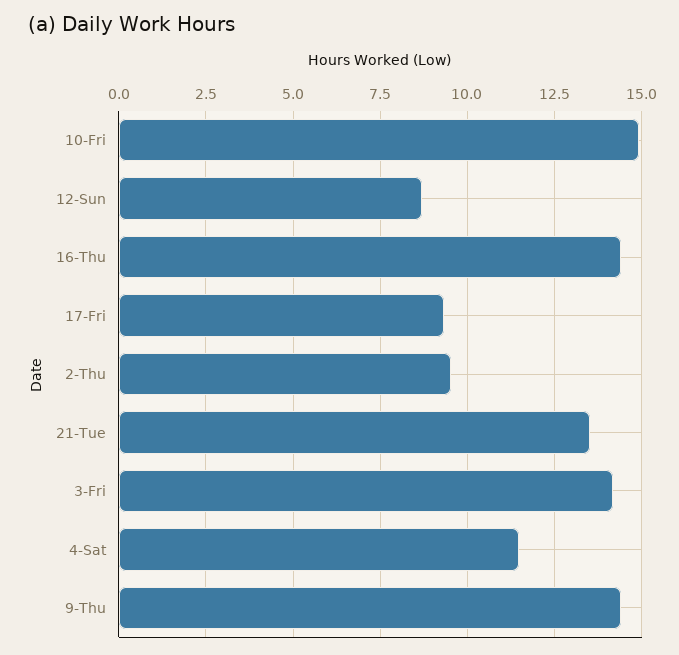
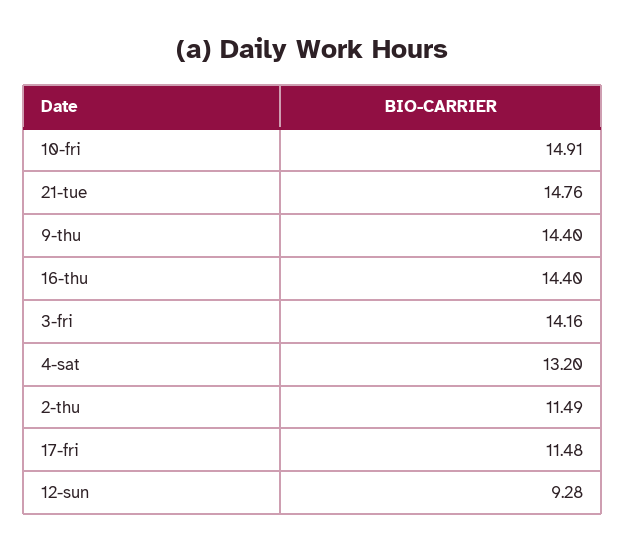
  {
    "10-Fri": 14.91,
-   "12-Sun": 8.75,
+   "12-Sun": 9.28,
    "16-Thu": 14.4,
-   "17-Fri": 9.25,
+   "17-Fri": 11.48,
-   "2-Thu": 9.5,
+   "2-Thu": 11.49,
-   "21-Tue": 13.5,
+   "21-Tue": 14.76,
    "3-Fri": 14.16,
-   "4-Sat": 11.5,
+   "4-Sat": 13.2,
    "9-Thu": 14.4
  }

